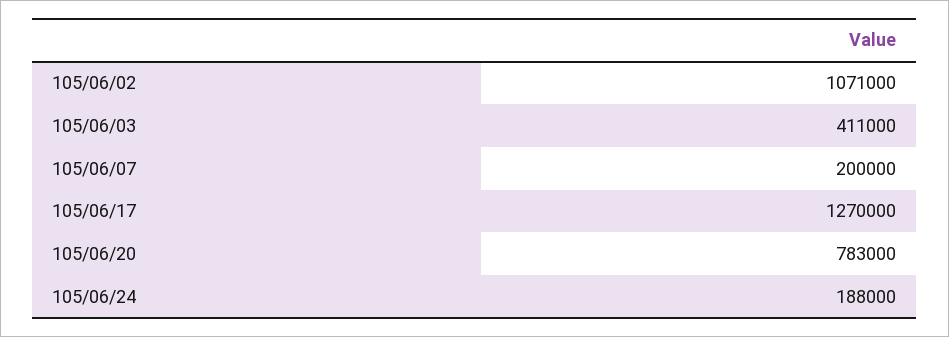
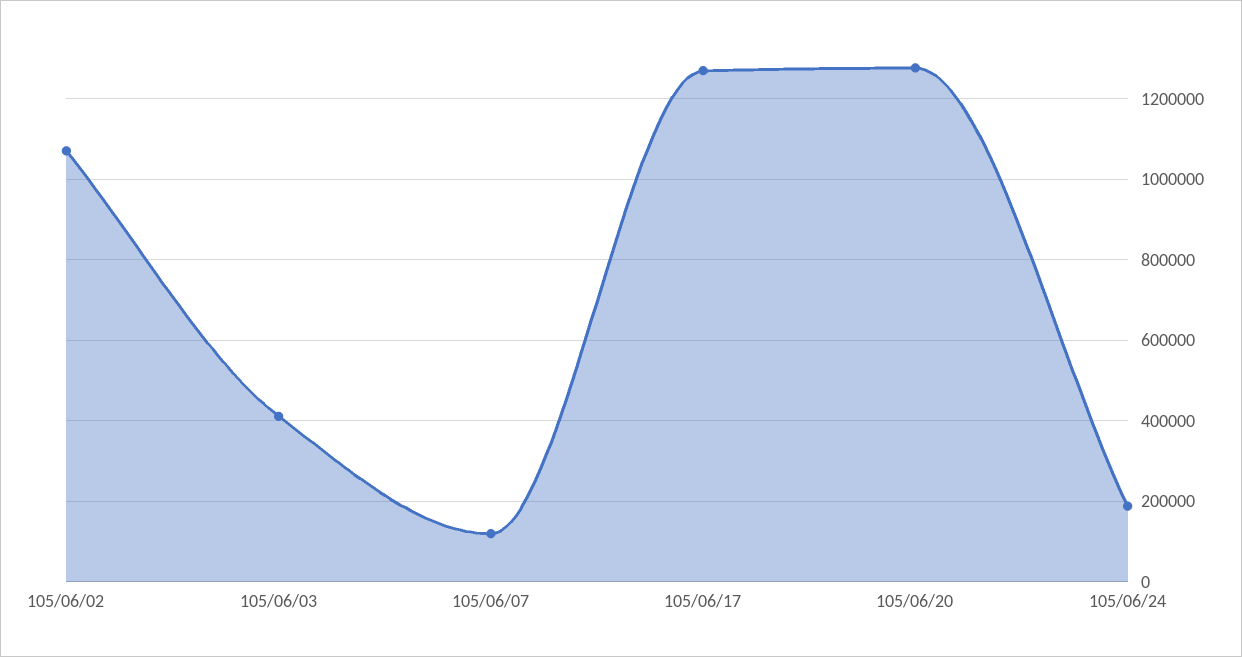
  {
    "105/06/02": 1071000,
    "105/06/03": 411000,
-   "105/06/07": 200000,
+   "105/06/07": 120000,
    "105/06/17": 1270000,
-   "105/06/20": 783000,
+   "105/06/20": 1280000,
    "105/06/24": 188000
  }

